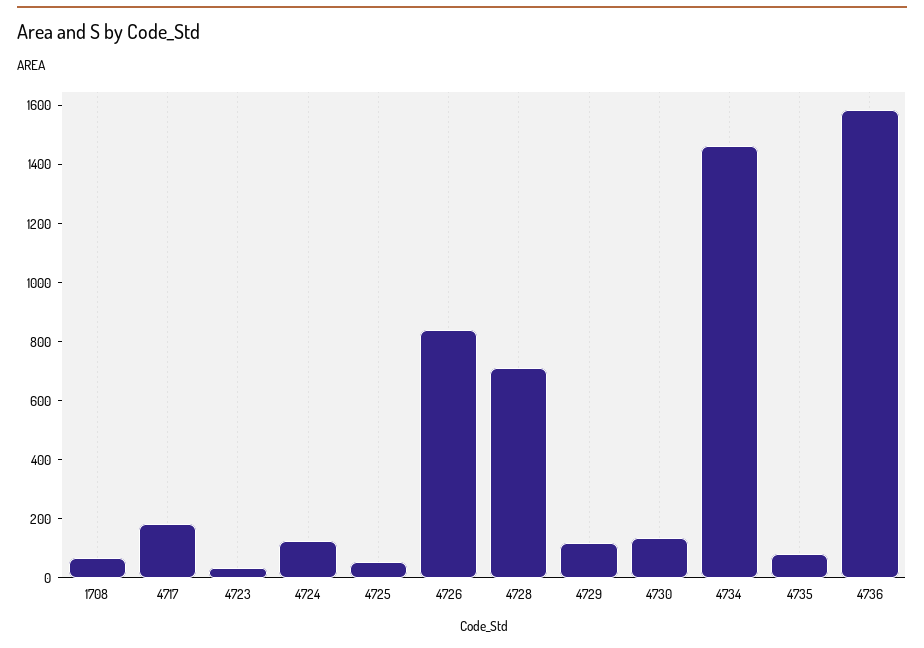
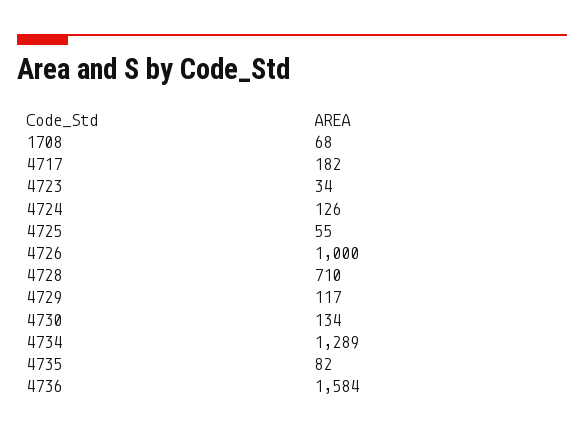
  {
    "1708": 68,
    "4717": 182,
    "4723": 34,
    "4724": 126,
    "4725": 55,
-   "4726": 850,
+   "4726": 1000,
    "4728": 710,
    "4729": 117,
    "4730": 134,
-   "4734": 1450,
+   "4734": 1289,
    "4735": 82,
    "4736": 1584
  }

